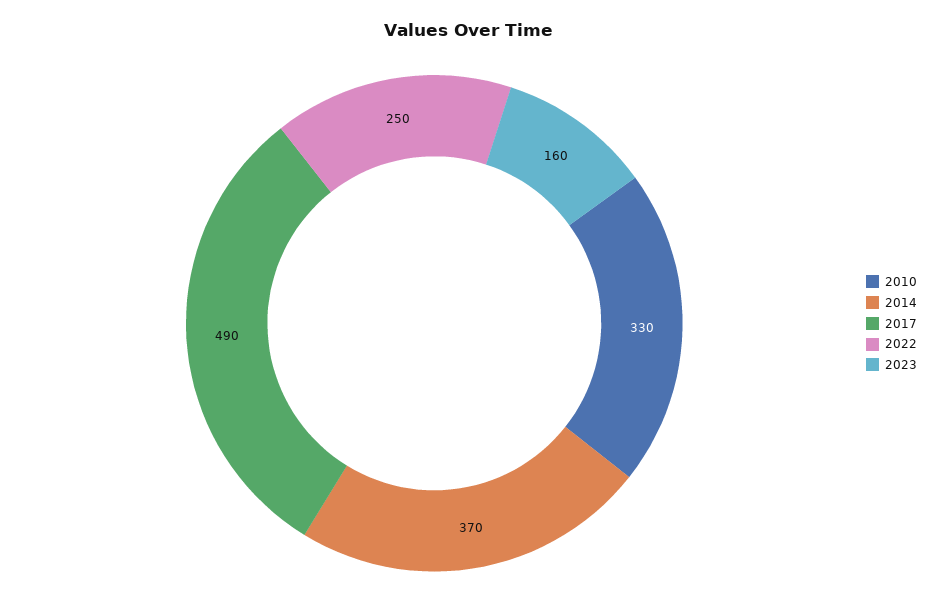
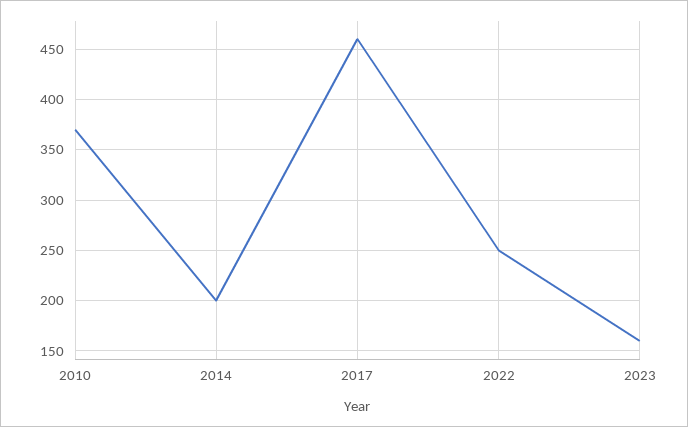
  {
-   "2010": 330,
+   "2010": 370,
-   "2014": 370,
+   "2014": 200,
-   "2017": 490,
+   "2017": 460,
    "2022": 250,
    "2023": 160
  }

